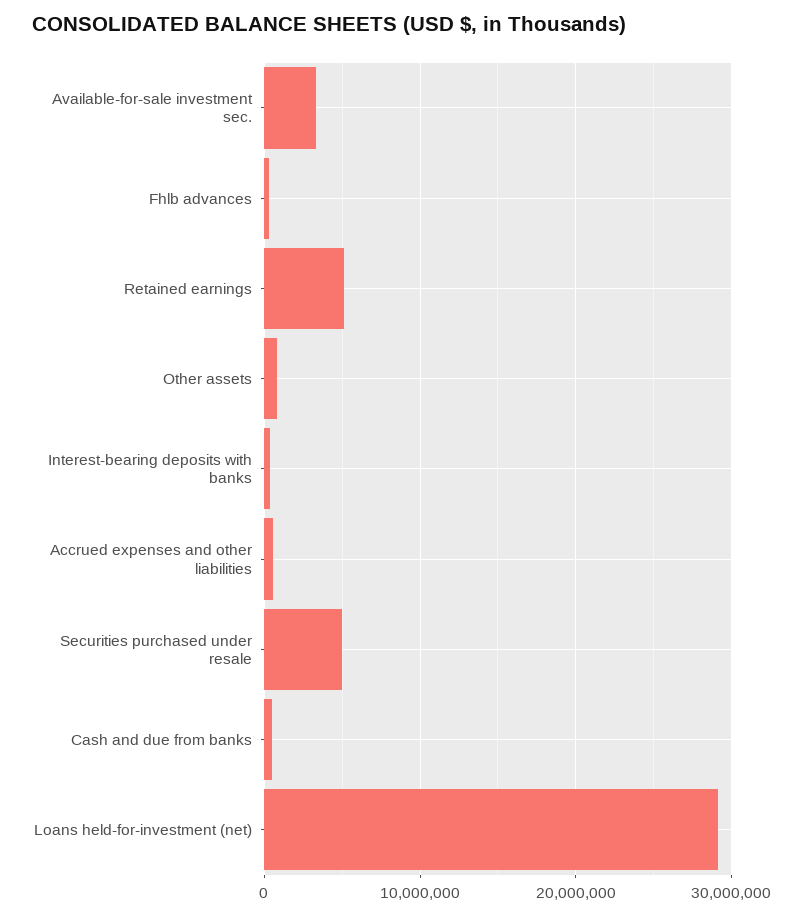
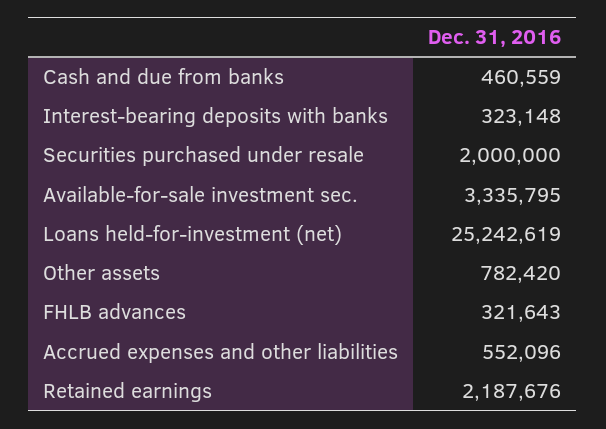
  {
    "Available-for-sale investment sec.": 3335795,
    "Fhlb advances": 321643,
-   "Retained earnings": 5000000,
+   "Retained earnings": 2187676,
    "Other assets": 782420,
    "Interest-bearing deposits with banks": 323148,
    "Accrued expenses and other liabilities": 552096,
-   "Securities purchased under resale": 5000000,
+   "Securities purchased under resale": 2000000,
    "Cash and due from banks": 460559,
-   "Loans held-for-investment (net)": 29000000
+   "Loans held-for-investment (net)": 25242619
  }

